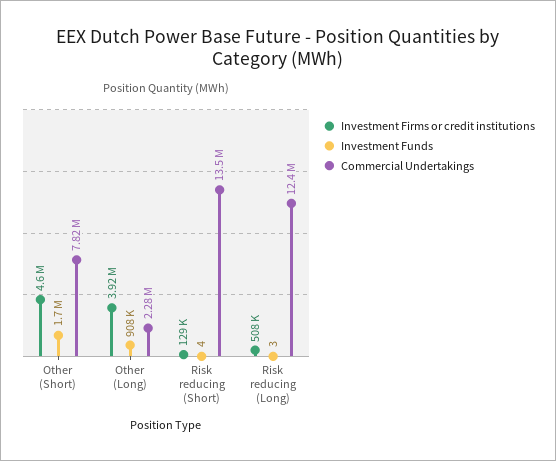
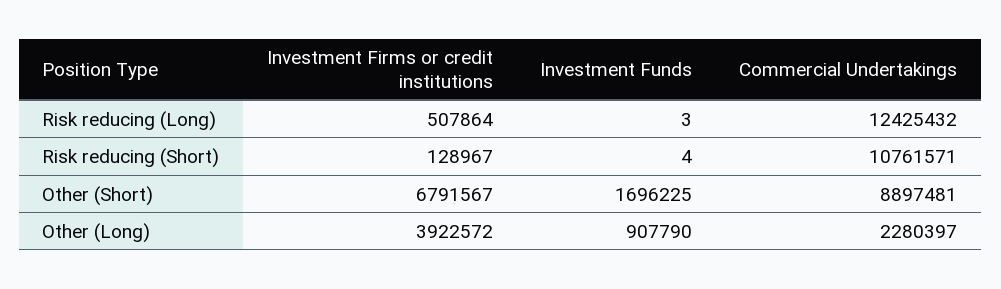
  {
    "Investment Firms or credit institutions": {
-     "Other (Short)": 4600000,
+     "Other (Short)": 6791567,
      "Other (Long)": 3922572,
      "Risk reducing (Short)": 128967,
      "Risk reducing (Long)": 507864
    },
    "Investment Funds": {
      "Other (Short)": 1696225,
      "Other (Long)": 907790,
      "Risk reducing (Short)": 4,
      "Risk reducing (Long)": 3
    },
    "Commercial Undertakings": {
-     "Other (Short)": 7820000,
+     "Other (Short)": 8897481,
      "Other (Long)": 2280397,
-     "Risk reducing (Short)": 13500000,
+     "Risk reducing (Short)": 10761571,
      "Risk reducing (Long)": 12425432
    }
  }

